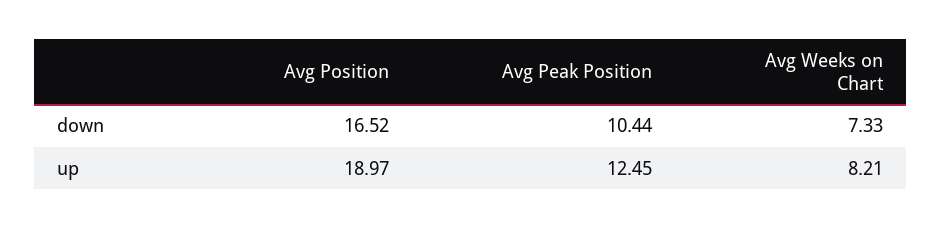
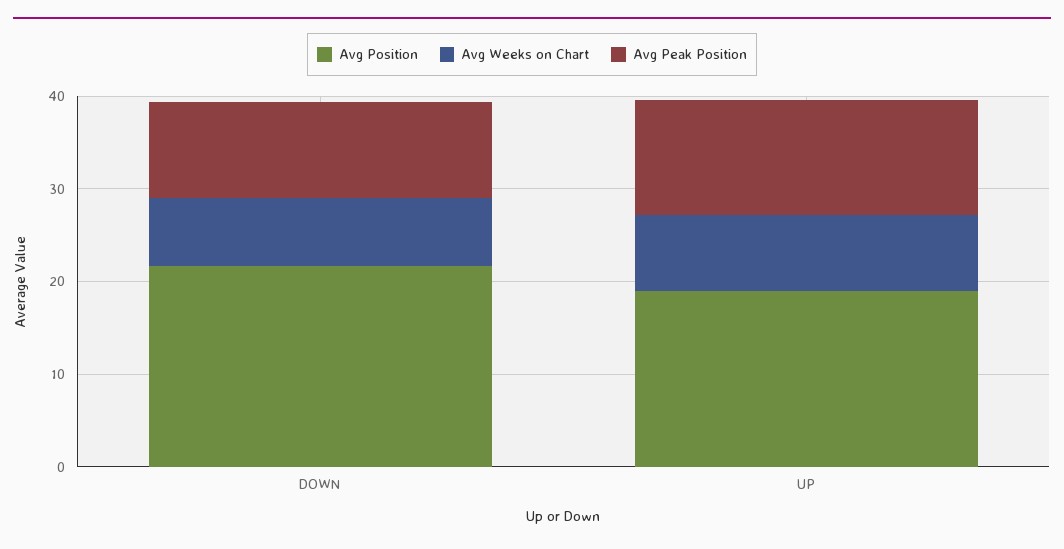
  {
    "Avg Position": {
-     "down": 16.52,
+     "down": 22,
      "up": 18.97
    },
    "Avg Peak Position": {
      "down": 10.44,
      "up": 12.45
    },
    "Avg Weeks on Chart": {
      "down": 7.33,
      "up": 8.21
    }
  }

